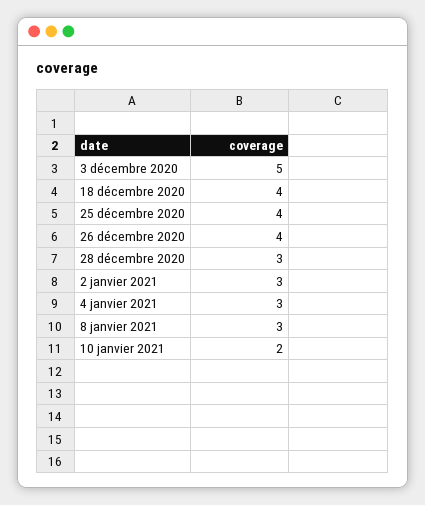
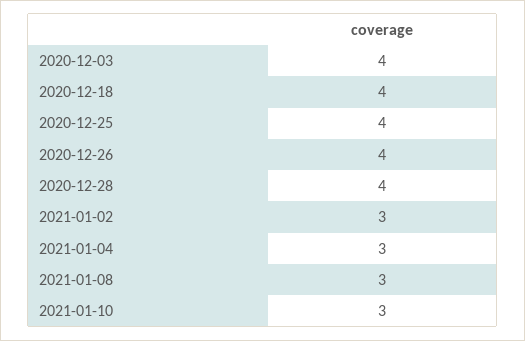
  {
-   "3 décembre 2020": 5,
+   "3 décembre 2020": 4,
    "18 décembre 2020": 4,
    "25 décembre 2020": 4,
    "26 décembre 2020": 4,
-   "28 décembre 2020": 3,
+   "28 décembre 2020": 4,
    "2 janvier 2021": 3,
    "4 janvier 2021": 3,
    "8 janvier 2021": 3,
-   "10 janvier 2021": 2
+   "10 janvier 2021": 3
  }

